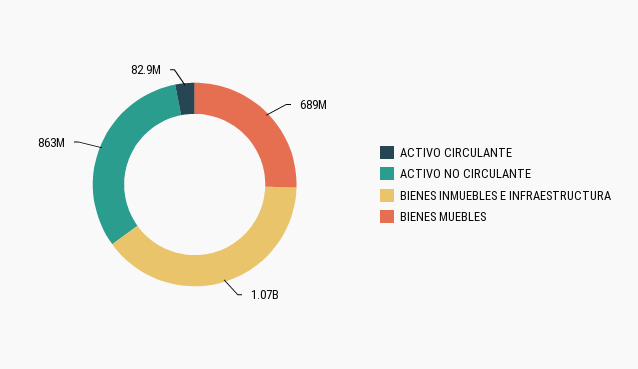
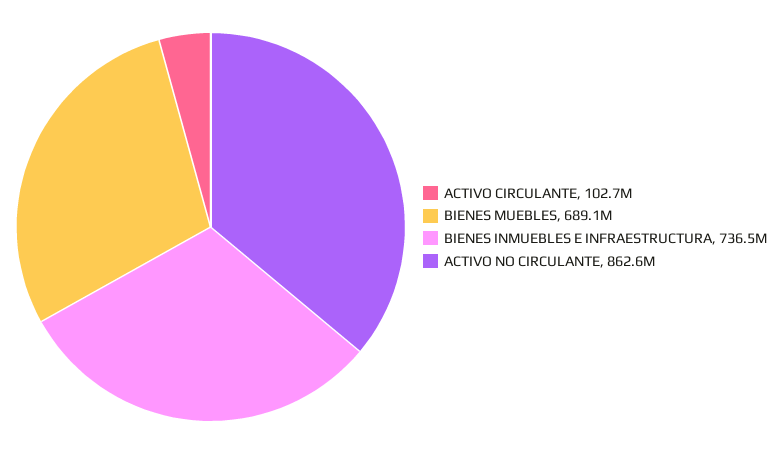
  {
-   "ACTIVO CIRCULANTE": 82900000,
+   "ACTIVO CIRCULANTE": 102700000,
    "ACTIVO NO CIRCULANTE": 862600000,
-   "BIENES INMUEBLES E INFRAESTRUCTURA": 1070000000,
+   "BIENES INMUEBLES E INFRAESTRUCTURA": 736500000,
    "BIENES MUEBLES": 689100000
  }

